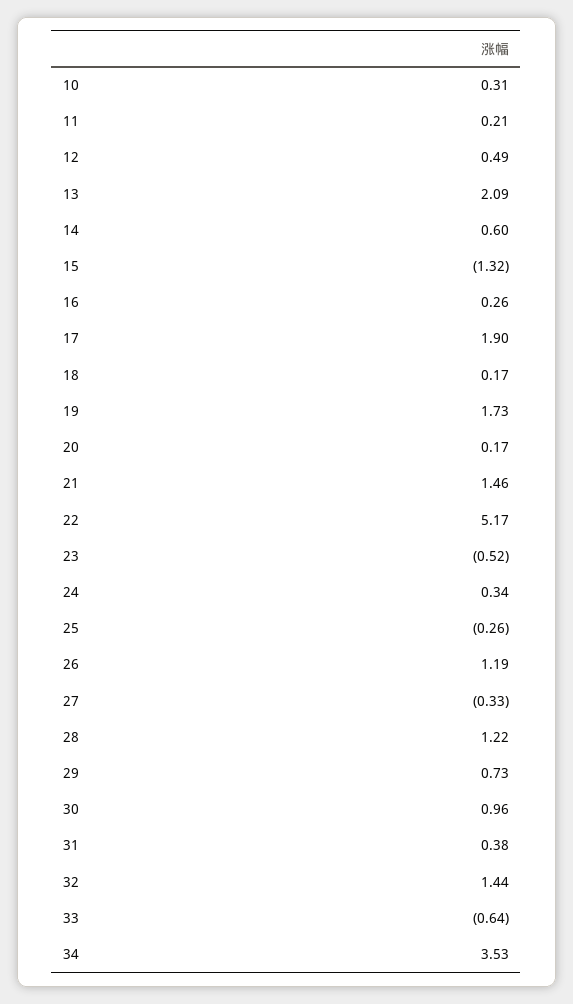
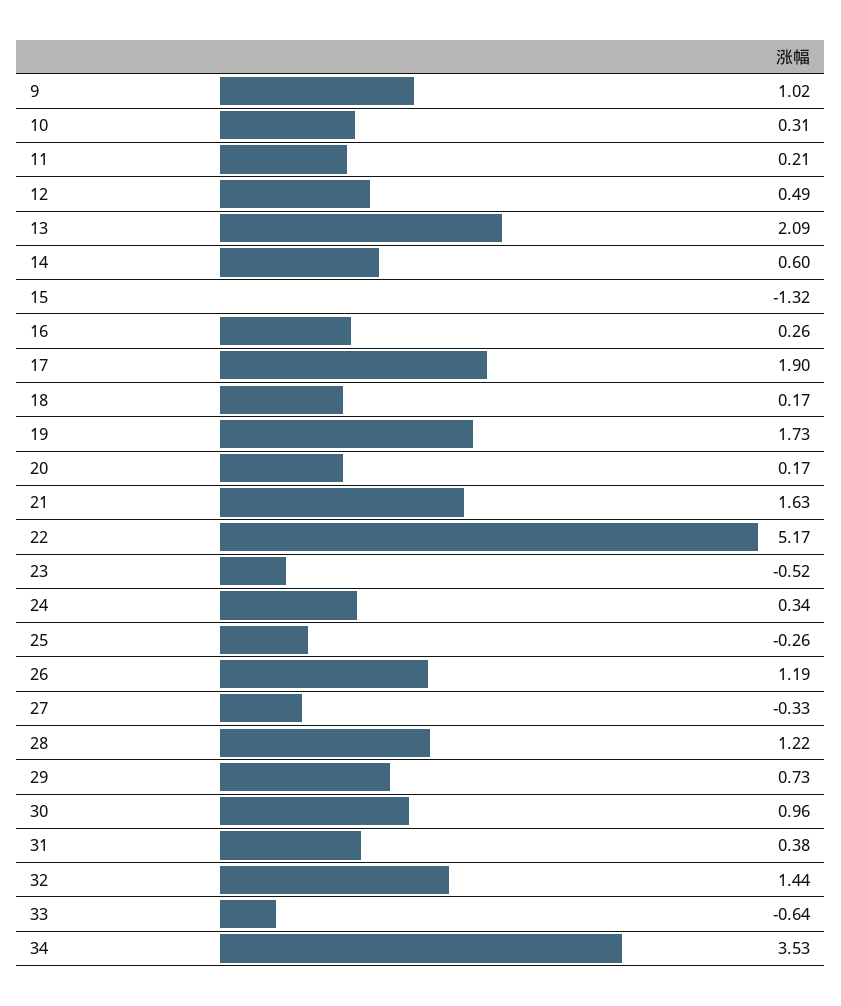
  {
    "10": 0.31,
    "11": 0.21,
    "12": 0.49,
    "13": 2.09,
    "14": 0.6,
    "15": -1.32,
    "16": 0.26,
    "17": 1.9,
    "18": 0.17,
    "19": 1.73,
    "20": 0.17,
-   "21": 1.46,
+   "21": 1.63,
    "22": 5.17,
    "23": -0.52,
    "24": 0.34,
    "25": -0.26,
    "26": 1.19,
    "27": -0.33,
    "28": 1.22,
    "29": 0.73,
    "30": 0.96,
    "31": 0.38,
    "32": 1.44,
    "33": -0.64,
-   "34": 3.53
+   "34": 3.53,
+   "9": 1.02
  }

